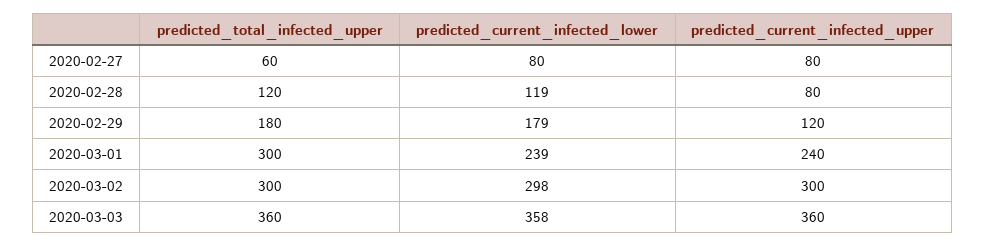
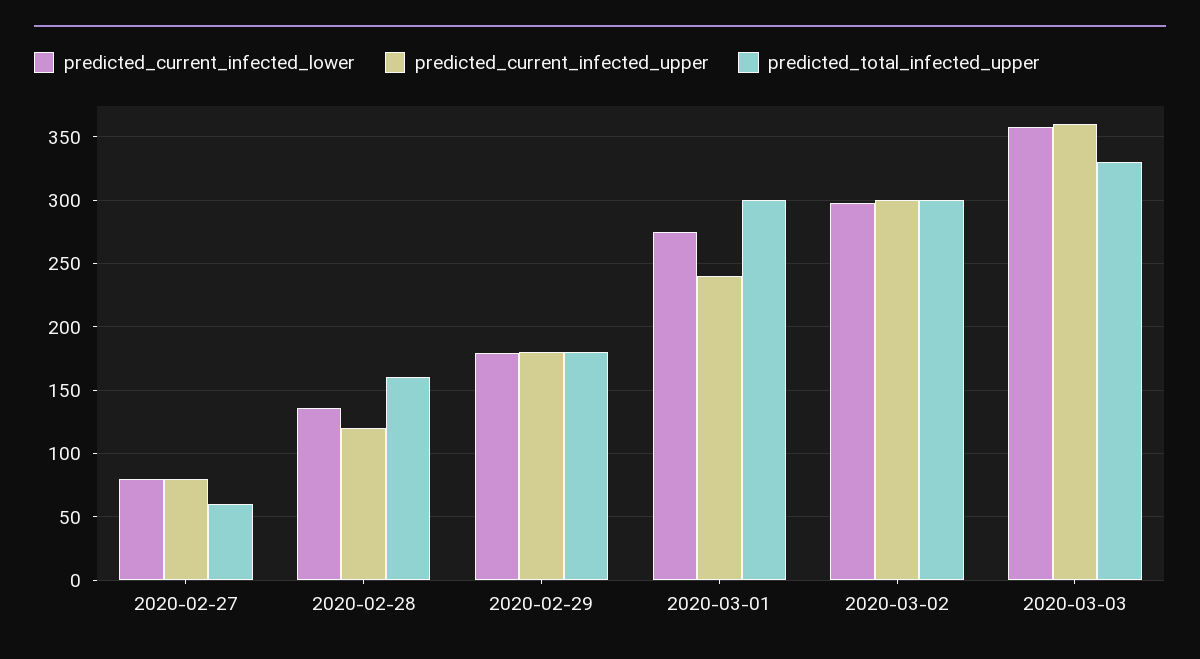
  {
    "predicted_total_infected_upper": {
      "2020-02-27": 60,
-     "2020-02-28": 120,
+     "2020-02-28": 160,
      "2020-02-29": 180,
      "2020-03-01": 300,
      "2020-03-02": 300,
-     "2020-03-03": 360
+     "2020-03-03": 330
    },
    "predicted_current_infected_lower": {
      "2020-02-27": 80,
-     "2020-02-28": 119,
+     "2020-02-28": 135,
      "2020-02-29": 179,
-     "2020-03-01": 239,
+     "2020-03-01": 275,
      "2020-03-02": 298,
      "2020-03-03": 358
    },
    "predicted_current_infected_upper": {
      "2020-02-27": 80,
-     "2020-02-28": 80,
+     "2020-02-28": 120,
-     "2020-02-29": 120,
+     "2020-02-29": 180,
      "2020-03-01": 240,
      "2020-03-02": 300,
      "2020-03-03": 360
    }
  }

